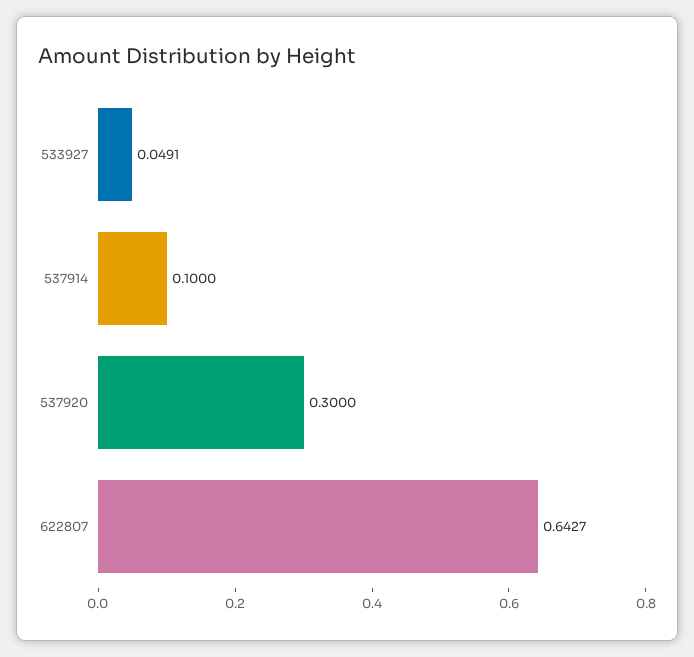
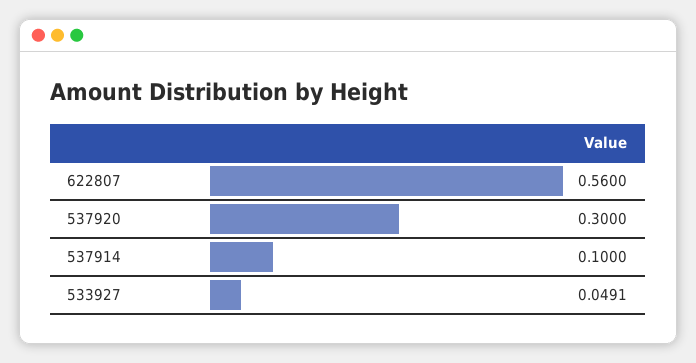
  {
    "533927": 0.0491,
    "537914": 0.1,
    "537920": 0.3,
-   "622807": 0.6427
+   "622807": 0.56
  }

